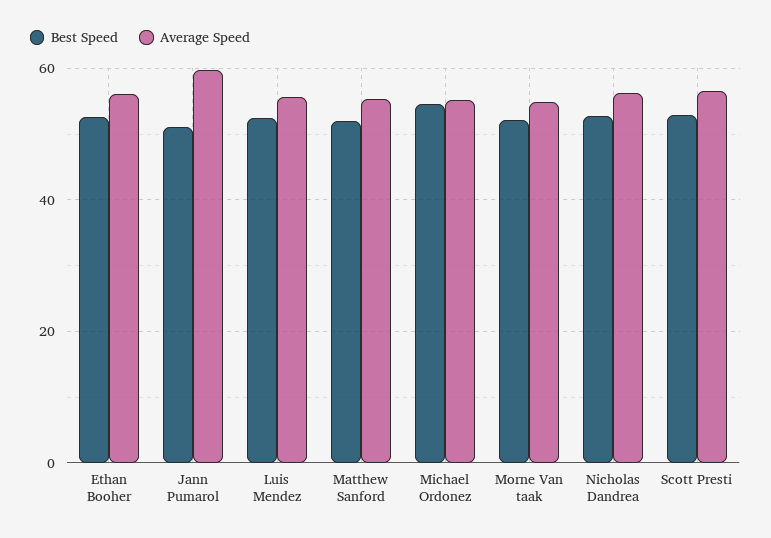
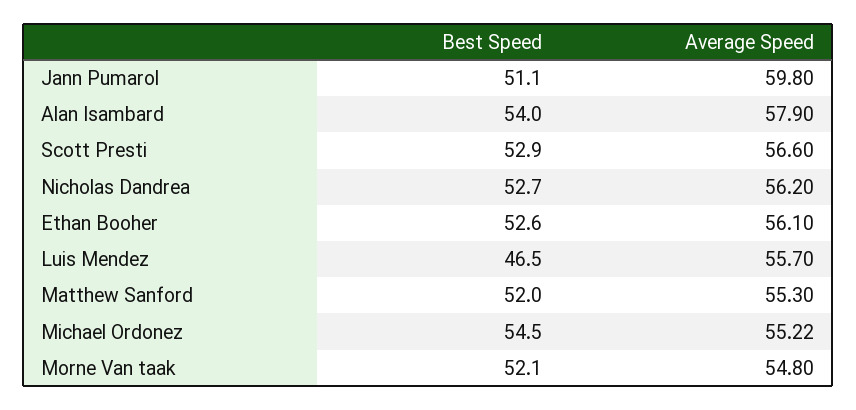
  {
    "Best Speed": {
      "Ethan Booher": 52.6,
      "Jann Pumarol": 51.1,
-     "Luis Mendez": 52,
+     "Luis Mendez": 46.5,
      "Matthew Sanford": 52,
      "Michael Ordonez": 54.5,
      "Morne Van taak": 52.1,
      "Nicholas Dandrea": 52.7,
-     "Scott Presti": 52.9
+     "Scott Presti": 52.9,
+     "Alan Isambard": 54
    },
    "Average Speed": {
      "Ethan Booher": 56.1,
      "Jann Pumarol": 59.8,
      "Luis Mendez": 55.7,
      "Matthew Sanford": 55.3,
      "Michael Ordonez": 55.22,
      "Morne Van taak": 54.8,
      "Nicholas Dandrea": 56.2,
-     "Scott Presti": 56.6
+     "Scott Presti": 56.6,
+     "Alan Isambard": 57.9
    }
  }

